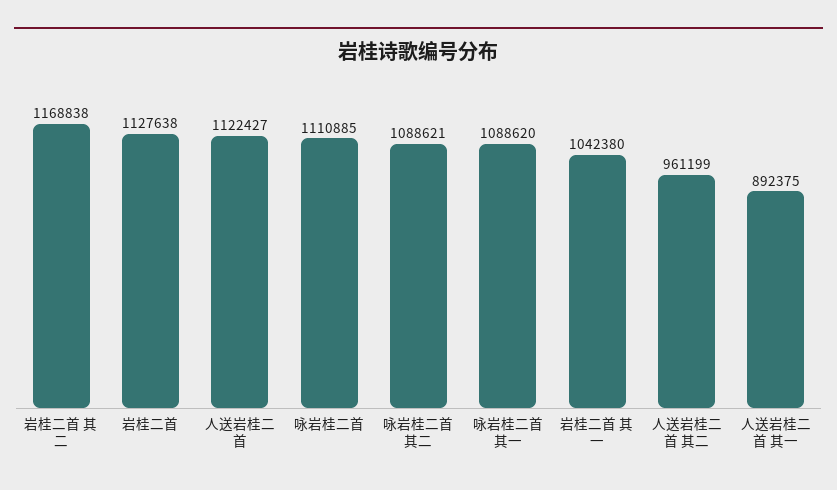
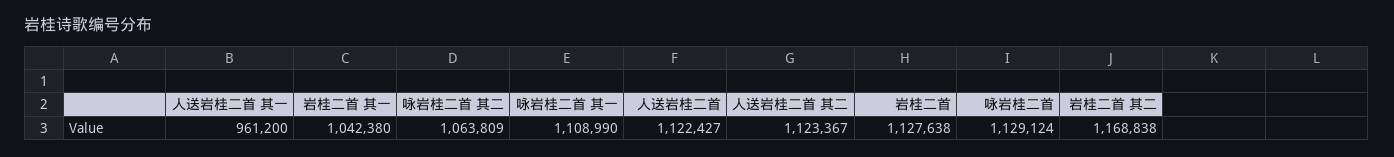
  {
    "岩桂二首 其二": 1168838,
    "岩桂二首": 1127638,
    "人送岩桂二首": 1122427,
-   "咏岩桂二首": 1110885,
+   "咏岩桂二首": 1129124,
-   "咏岩桂二首 其二": 1088621,
+   "咏岩桂二首 其二": 1063809,
-   "咏岩桂二首 其一": 1088620,
+   "咏岩桂二首 其一": 1108990,
    "岩桂二首 其一": 1042380,
-   "人送岩桂二首 其二": 961199,
+   "人送岩桂二首 其二": 1123367,
-   "人送岩桂二首 其一": 892375
+   "人送岩桂二首 其一": 961200
  }

